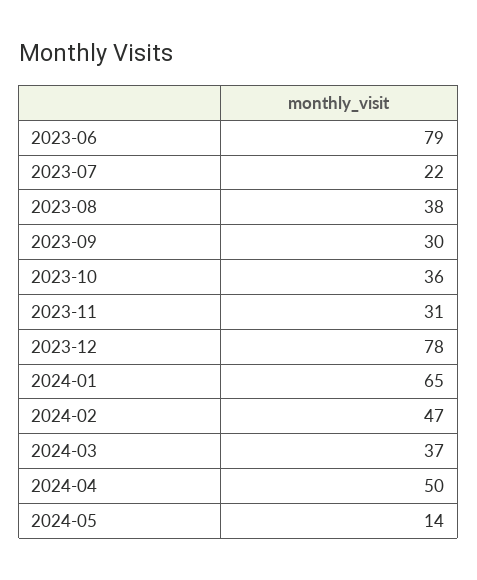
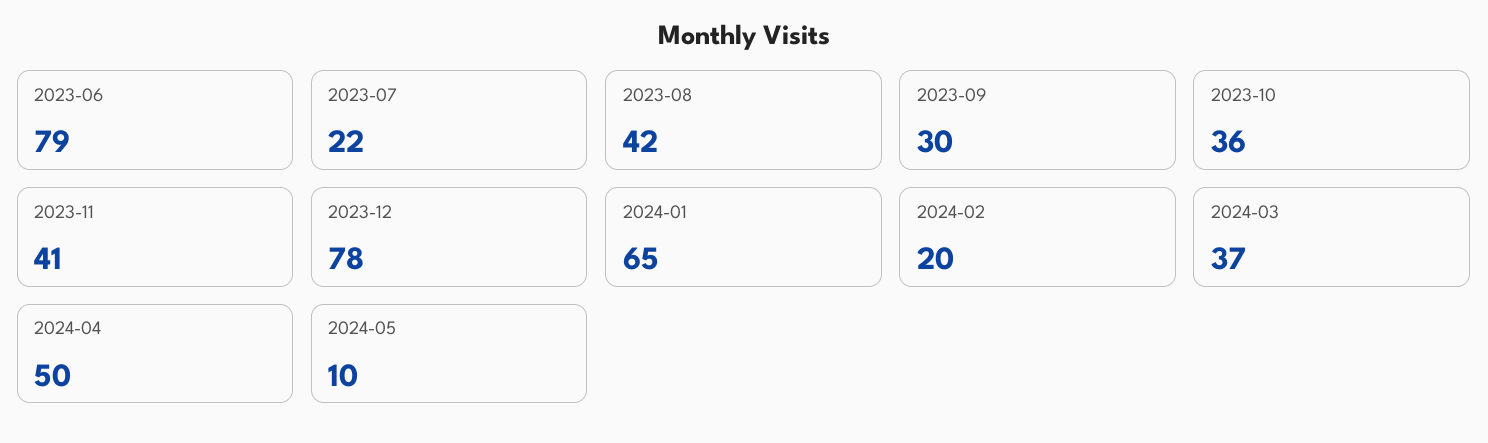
  {
    "2023-06": 79,
    "2023-07": 22,
-   "2023-08": 38,
+   "2023-08": 42,
    "2023-09": 30,
    "2023-10": 36,
-   "2023-11": 31,
+   "2023-11": 41,
    "2023-12": 78,
    "2024-01": 65,
-   "2024-02": 47,
+   "2024-02": 20,
    "2024-03": 37,
    "2024-04": 50,
-   "2024-05": 14
+   "2024-05": 10
  }

